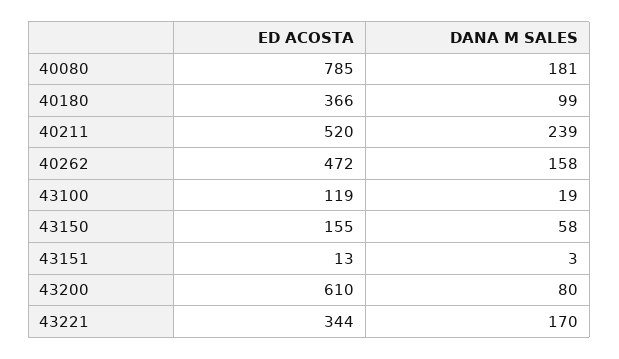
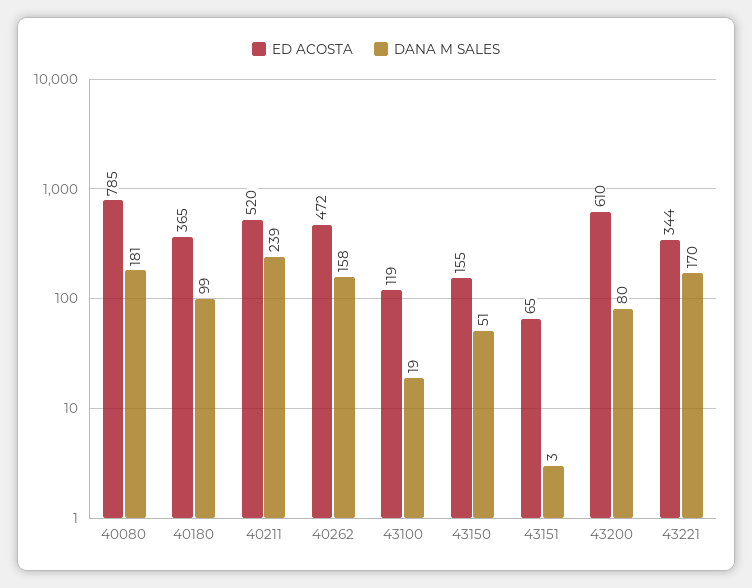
  {
    "ED ACOSTA": {
      "40080": 785,
-     "40180": 366,
+     "40180": 365,
      "40211": 520,
      "40262": 472,
      "43100": 119,
      "43150": 155,
-     "43151": 13,
+     "43151": 65,
      "43200": 610,
      "43221": 344
    },
    "DANA M SALES": {
      "40080": 181,
      "40180": 99,
      "40211": 239,
      "40262": 158,
      "43100": 19,
-     "43150": 58,
+     "43150": 51,
      "43151": 3,
      "43200": 80,
      "43221": 170
    }
  }

